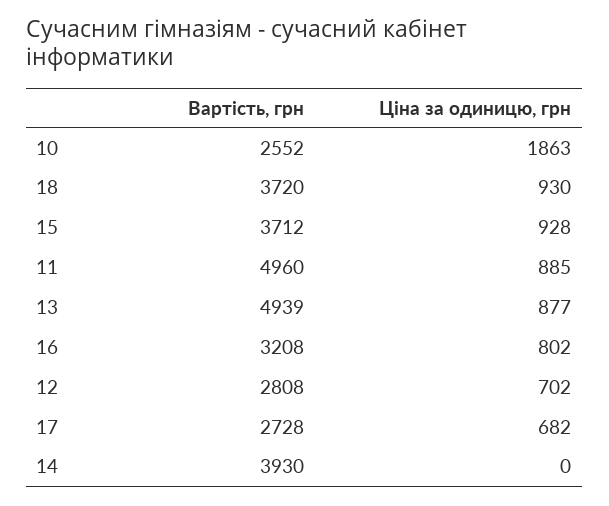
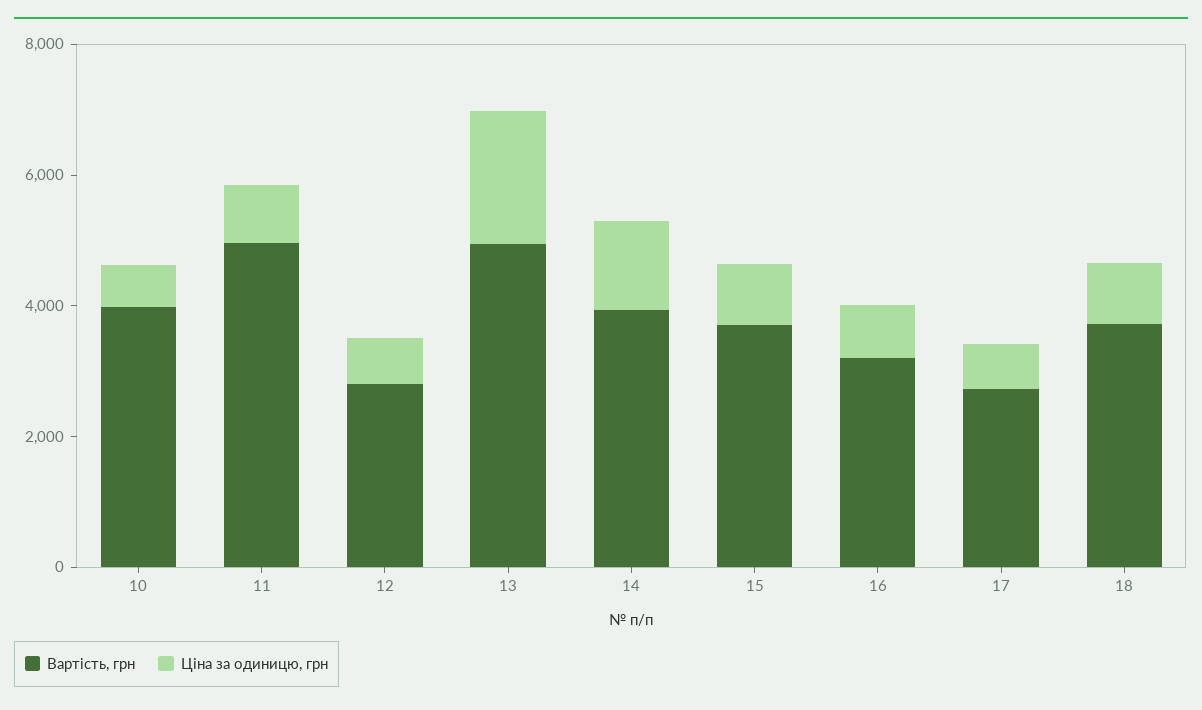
  {
    "Вартість, грн": {
-     "10": 2552,
+     "10": 4000,
      "18": 3720,
      "15": 3712,
      "11": 4960,
      "13": 4939,
      "16": 3208,
      "12": 2808,
      "17": 2728,
      "14": 3930
    },
    "Ціна за одиницю, грн": {
-     "10": 1863,
+     "10": 500,
      "18": 930,
      "15": 928,
      "11": 885,
-     "13": 877,
+     "13": 2000,
      "16": 802,
      "12": 702,
      "17": 682,
-     "14": 0
+     "14": 1500
    }
  }

